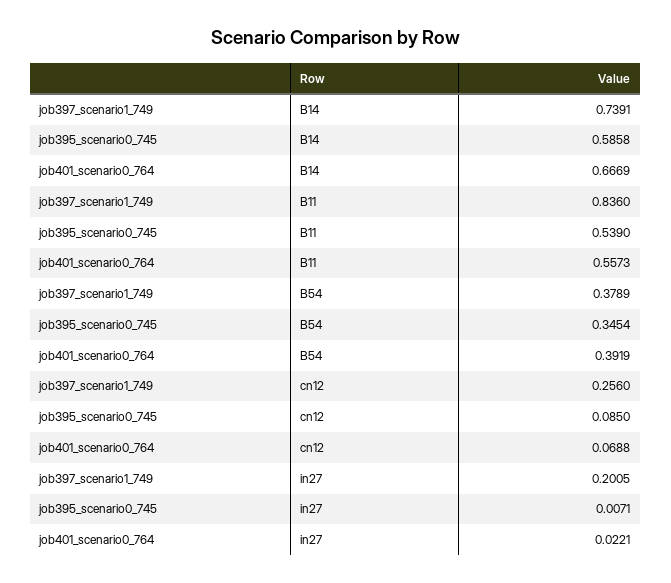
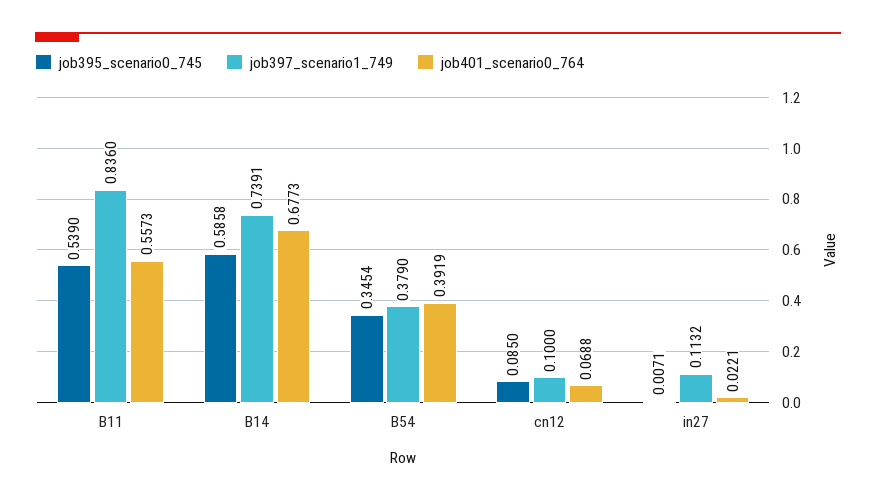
  {
    "job397_scenario1_749": {
      "B14": 0.7391,
      "B11": 0.836,
-     "B54": 0.3789,
+     "B54": 0.379,
-     "cn12": 0.256,
+     "cn12": 0.1,
-     "in27": 0.2005
+     "in27": 0.1132
    },
    "job395_scenario0_745": {
      "B14": 0.5858,
      "B11": 0.539,
      "B54": 0.3454,
      "cn12": 0.085,
      "in27": 0.0071
    },
    "job401_scenario0_764": {
-     "B14": 0.6669,
+     "B14": 0.6773,
      "B11": 0.5573,
      "B54": 0.3919,
      "cn12": 0.0688,
      "in27": 0.0221
    }
  }

